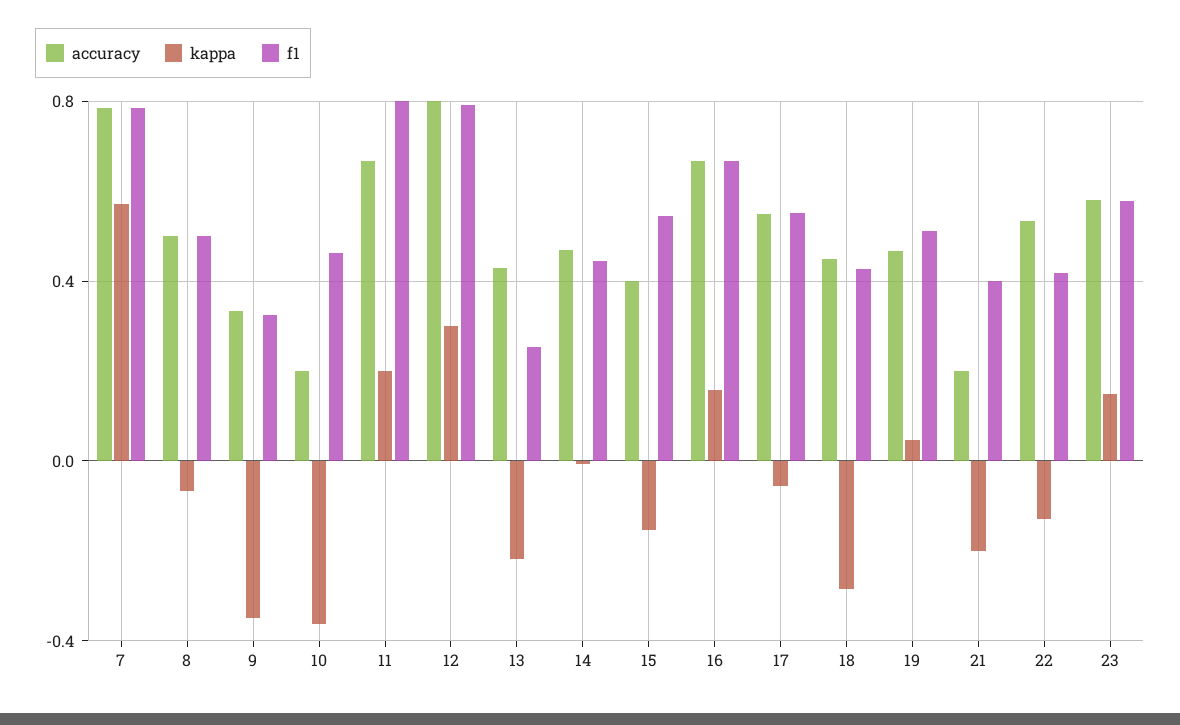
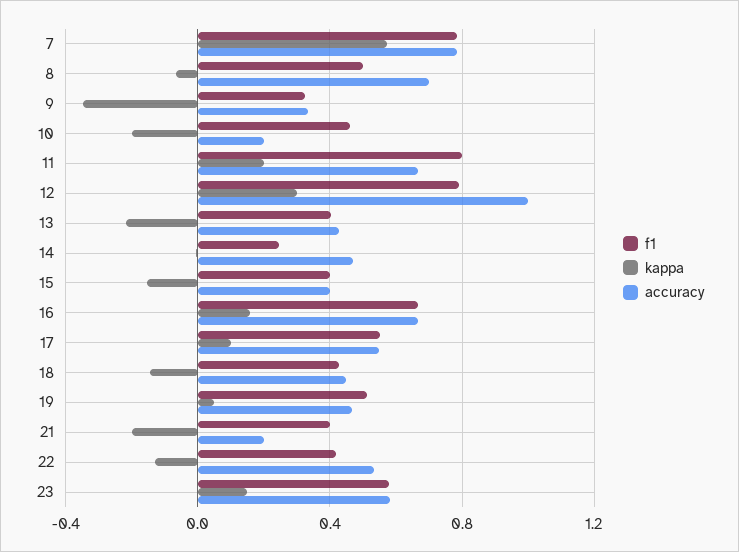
  {
    "accuracy": {
      "7": 0.8,
-     "8": 0.5,
+     "8": 0.7,
      "9": 0.35,
      "10": 0.2,
      "11": 0.65,
-     "12": 0.8,
+     "12": 1,
      "13": 0.45,
      "14": 0.45,
      "15": 0.4,
      "16": 0.65,
      "17": 0.55,
      "18": 0.45,
      "19": 0.45,
      "21": 0.2,
      "22": 0.55,
      "23": 0.6
    },
    "kappa": {
      "7": 0.55,
      "8": -0.05,
      "9": -0.35,
-     "10": -0.35,
+     "10": -0.2,
      "11": 0.2,
      "12": 0.3,
      "13": -0.2,
      "14": 0,
      "15": -0.15,
      "16": 0.15,
-     "17": -0.05,
+     "17": 0.1,
-     "18": -0.3,
+     "18": -0.15,
      "19": 0.05,
      "21": -0.2,
      "22": -0.15,
      "23": 0.15
    },
    "f1": {
      "7": 0.8,
      "8": 0.5,
      "9": 0.3,
      "10": 0.45,
      "11": 0.8,
      "12": 0.8,
-     "13": 0.25,
+     "13": 0.4,
-     "14": 0.45,
+     "14": 0.25,
-     "15": 0.55,
+     "15": 0.4,
      "16": 0.65,
      "17": 0.55,
      "18": 0.45,
      "19": 0.5,
      "21": 0.4,
      "22": 0.4,
      "23": 0.6
    }
  }

